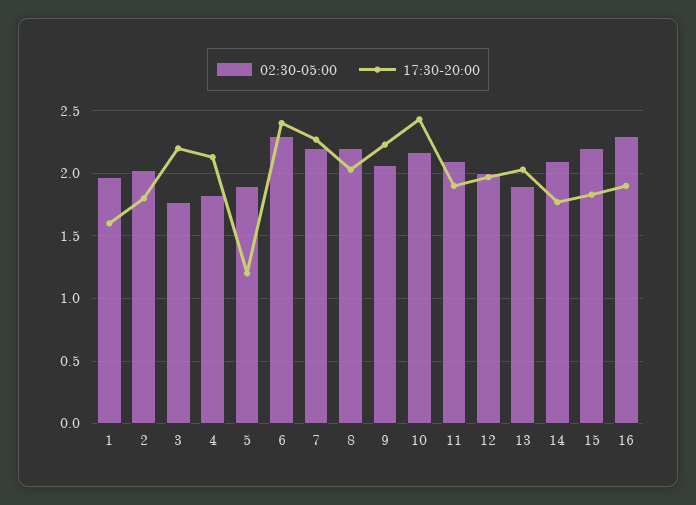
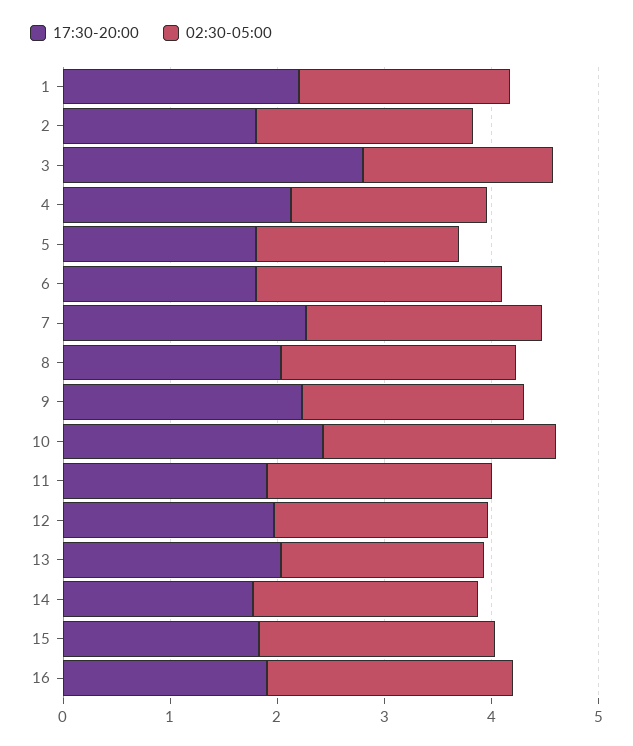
  {
    "02:30-05:00": {
      "1": 1.95,
      "2": 2.05,
      "3": 1.75,
      "4": 1.85,
      "5": 1.9,
      "6": 2.3,
      "7": 2.2,
      "8": 2.2,
      "9": 2.05,
      "10": 2.15,
      "11": 2.1,
      "12": 2,
      "13": 1.9,
      "14": 2.1,
      "15": 2.2,
      "16": 2.3
    },
    "17:30-20:00": {
-     "1": 1.6,
+     "1": 2.2,
      "2": 1.8,
-     "3": 2.2,
+     "3": 2.8,
      "4": 2.15,
-     "5": 1.2,
+     "5": 1.8,
-     "6": 2.4,
+     "6": 1.8,
      "7": 2.25,
      "8": 2.05,
      "9": 2.25,
      "10": 2.45,
      "11": 1.9,
      "12": 1.95,
      "13": 2.05,
      "14": 1.75,
      "15": 1.85,
      "16": 1.9
    }
  }

